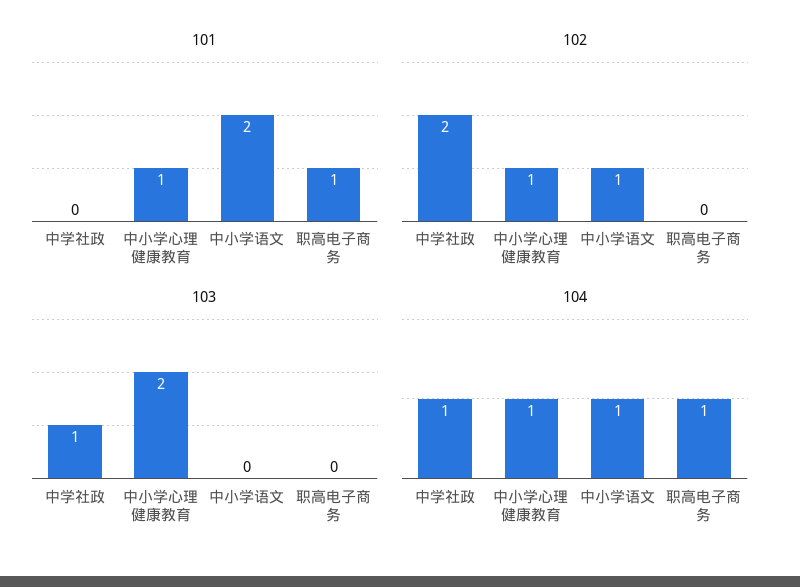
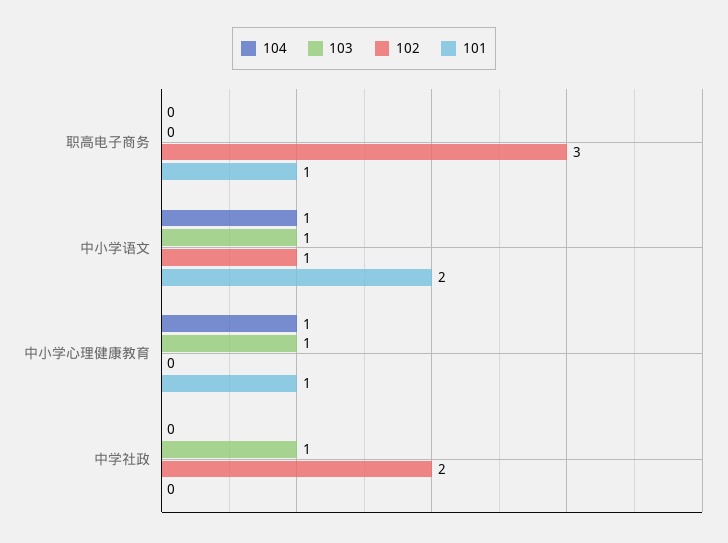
  {
    "101": {
      "中学社政": 0,
      "中小学心理健康教育": 1,
      "中小学语文": 2,
      "职高电子商务": 1
    },
    "102": {
      "中学社政": 2,
-     "中小学心理健康教育": 1,
+     "中小学心理健康教育": 0,
      "中小学语文": 1,
-     "职高电子商务": 0
+     "职高电子商务": 3
    },
    "103": {
      "中学社政": 1,
-     "中小学心理健康教育": 2,
+     "中小学心理健康教育": 1,
-     "中小学语文": 0,
+     "中小学语文": 1,
      "职高电子商务": 0
    },
    "104": {
-     "中学社政": 1,
+     "中学社政": 0,
      "中小学心理健康教育": 1,
      "中小学语文": 1,
-     "职高电子商务": 1
+     "职高电子商务": 0
    }
  }

